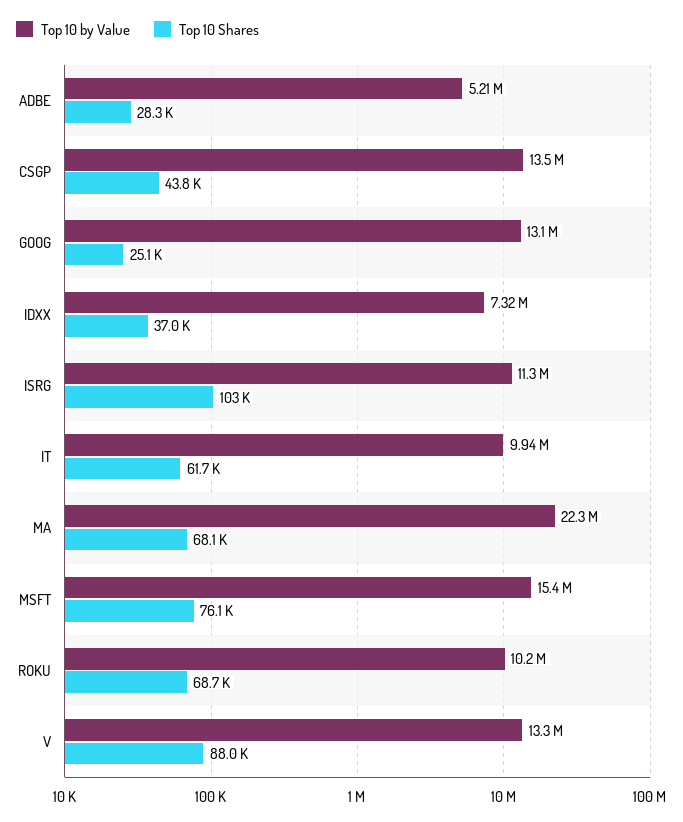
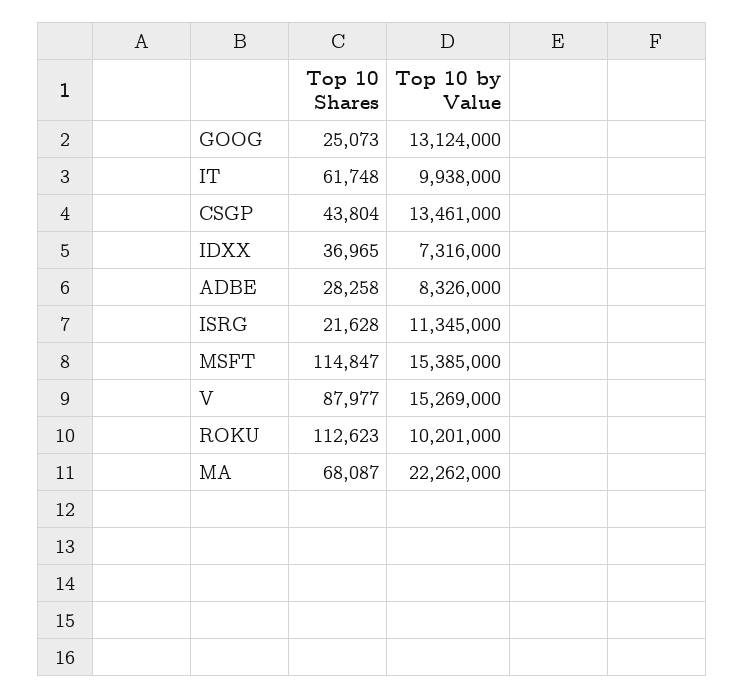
  {
    "Top 10 by Value": {
-     "ADBE": 5210000,
+     "ADBE": 8326000,
      "CSGP": 13461000,
      "GOOG": 13124000,
      "IDXX": 7316000,
      "ISRG": 11345000,
      "IT": 9938000,
      "MA": 22262000,
      "MSFT": 15385000,
      "ROKU": 10201000,
-     "V": 13300000
+     "V": 15269000
    },
    "Top 10 Shares": {
      "ADBE": 28258,
      "CSGP": 43804,
      "GOOG": 25073,
      "IDXX": 36965,
-     "ISRG": 103000,
+     "ISRG": 21628,
      "IT": 61748,
      "MA": 68087,
-     "MSFT": 76100,
+     "MSFT": 114847,
-     "ROKU": 68700,
+     "ROKU": 112623,
      "V": 87977
    }
  }

